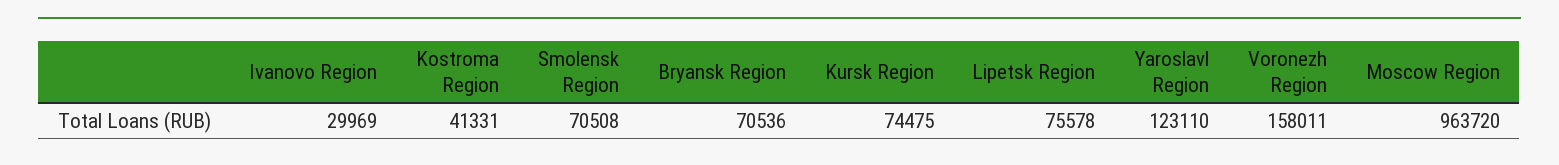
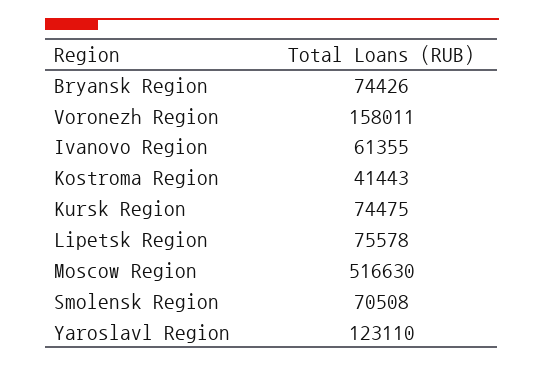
  {
-   "Ivanovo Region": 29969,
+   "Ivanovo Region": 61355,
-   "Kostroma Region": 41331,
+   "Kostroma Region": 41443,
    "Smolensk Region": 70508,
-   "Bryansk Region": 70536,
+   "Bryansk Region": 74426,
    "Kursk Region": 74475,
    "Lipetsk Region": 75578,
    "Yaroslavl Region": 123110,
    "Voronezh Region": 158011,
-   "Moscow Region": 963720
+   "Moscow Region": 516630
  }

